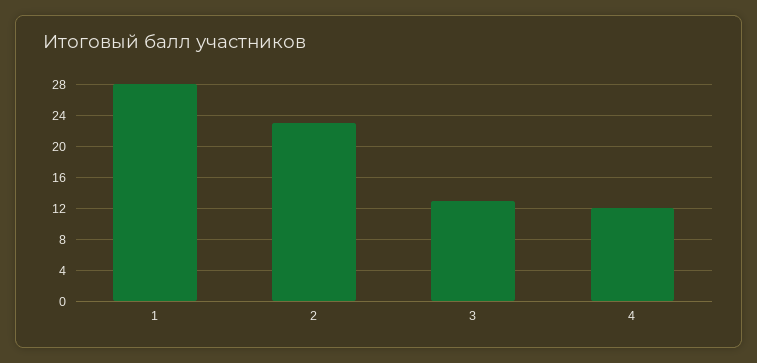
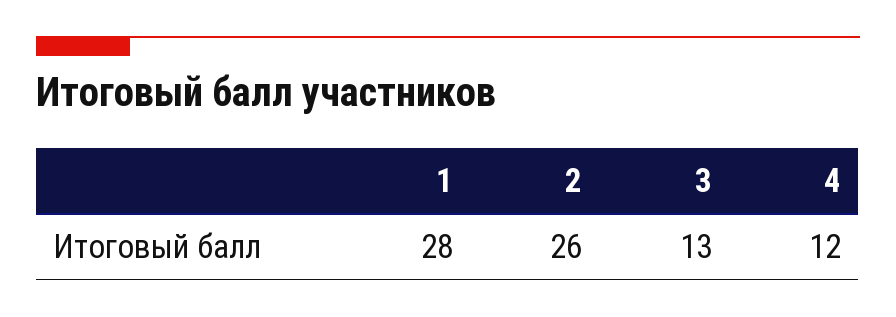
  {
    "1": 28,
-   "2": 23,
+   "2": 26,
    "3": 13,
    "4": 12
  }

